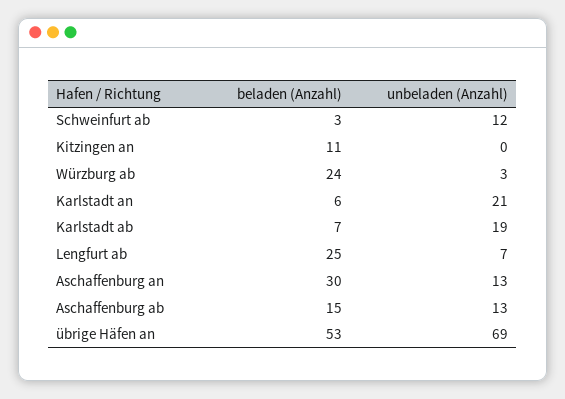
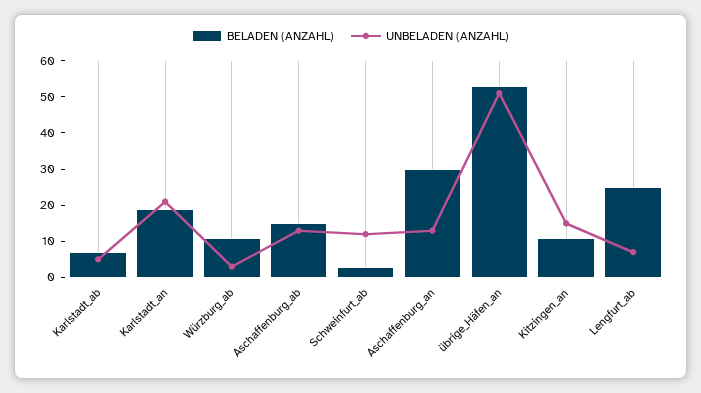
  {
    "beladen (Anzahl)": {
      "Schweinfurt ab": 3,
      "Kitzingen an": 11,
-     "Würzburg ab": 24,
+     "Würzburg ab": 10,
-     "Karlstadt an": 6,
+     "Karlstadt an": 20,
      "Karlstadt ab": 7,
      "Lengfurt ab": 25,
      "Aschaffenburg an": 30,
      "Aschaffenburg ab": 15,
      "übrige Häfen an": 53
    },
    "unbeladen (Anzahl)": {
      "Schweinfurt ab": 12,
-     "Kitzingen an": 0,
+     "Kitzingen an": 15,
      "Würzburg ab": 3,
      "Karlstadt an": 21,
-     "Karlstadt ab": 19,
+     "Karlstadt ab": 5,
      "Lengfurt ab": 7,
      "Aschaffenburg an": 13,
      "Aschaffenburg ab": 13,
-     "übrige Häfen an": 69
+     "übrige Häfen an": 50
    }
  }

